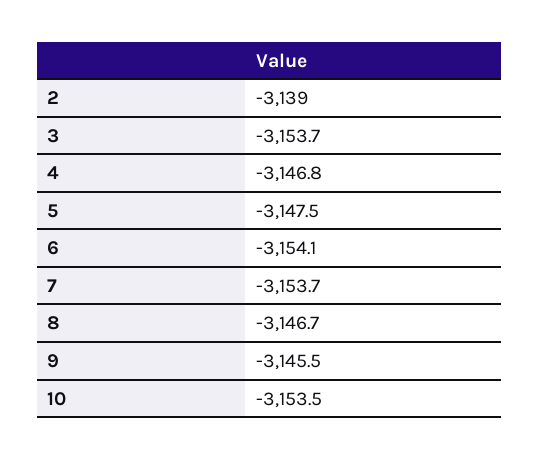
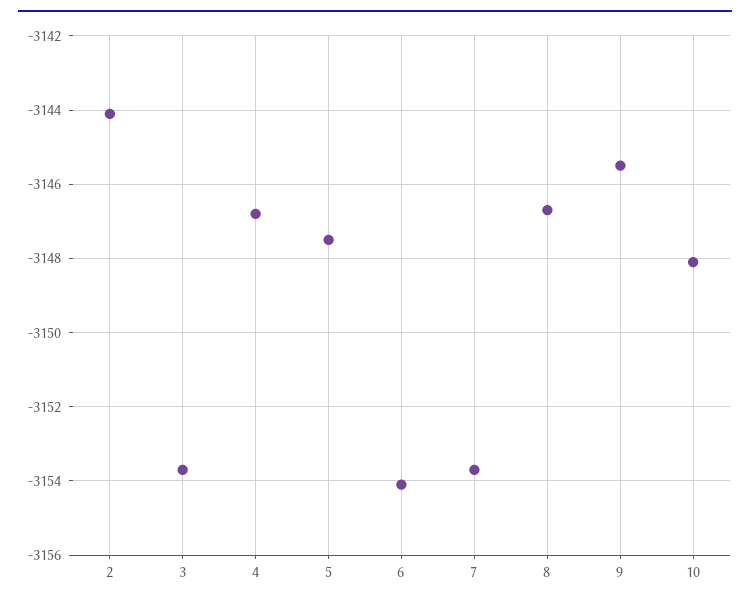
  {
-   "2": -3139,
+   "2": -3144,
    "3": -3153.7,
    "4": -3146.8,
    "5": -3147.5,
    "6": -3154.1,
    "7": -3153.7,
    "8": -3146.7,
    "9": -3145.5,
-   "10": -3153.5
+   "10": -3148
  }

